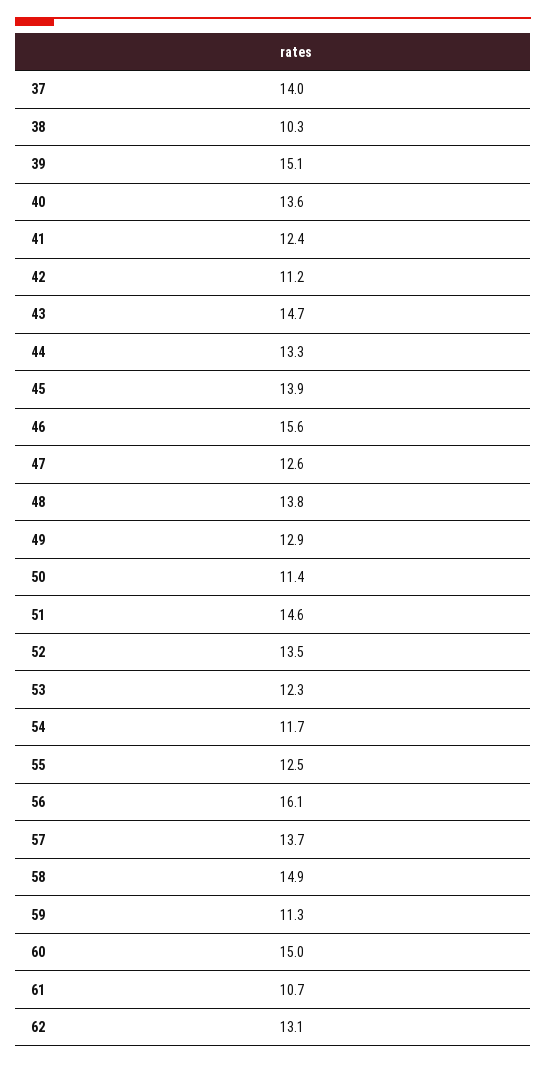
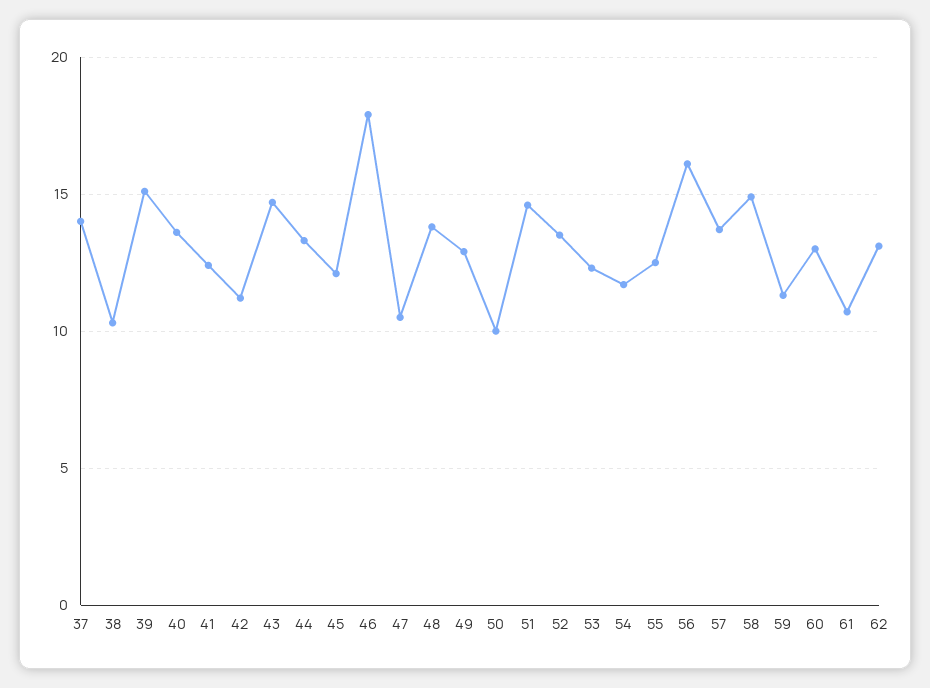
  {
    "37": 14,
    "38": 10.3,
    "39": 15.1,
    "40": 13.6,
    "41": 12.4,
    "42": 11.2,
    "43": 14.7,
    "44": 13.3,
-   "45": 13.9,
+   "45": 12,
-   "46": 15.6,
+   "46": 18,
-   "47": 12.6,
+   "47": 10.5,
    "48": 13.8,
    "49": 12.9,
-   "50": 11.4,
+   "50": 10,
    "51": 14.6,
    "52": 13.5,
    "53": 12.3,
    "54": 11.7,
    "55": 12.5,
    "56": 16.1,
    "57": 13.7,
    "58": 14.9,
    "59": 11.3,
-   "60": 15,
+   "60": 13,
    "61": 10.7,
    "62": 13.1
  }

